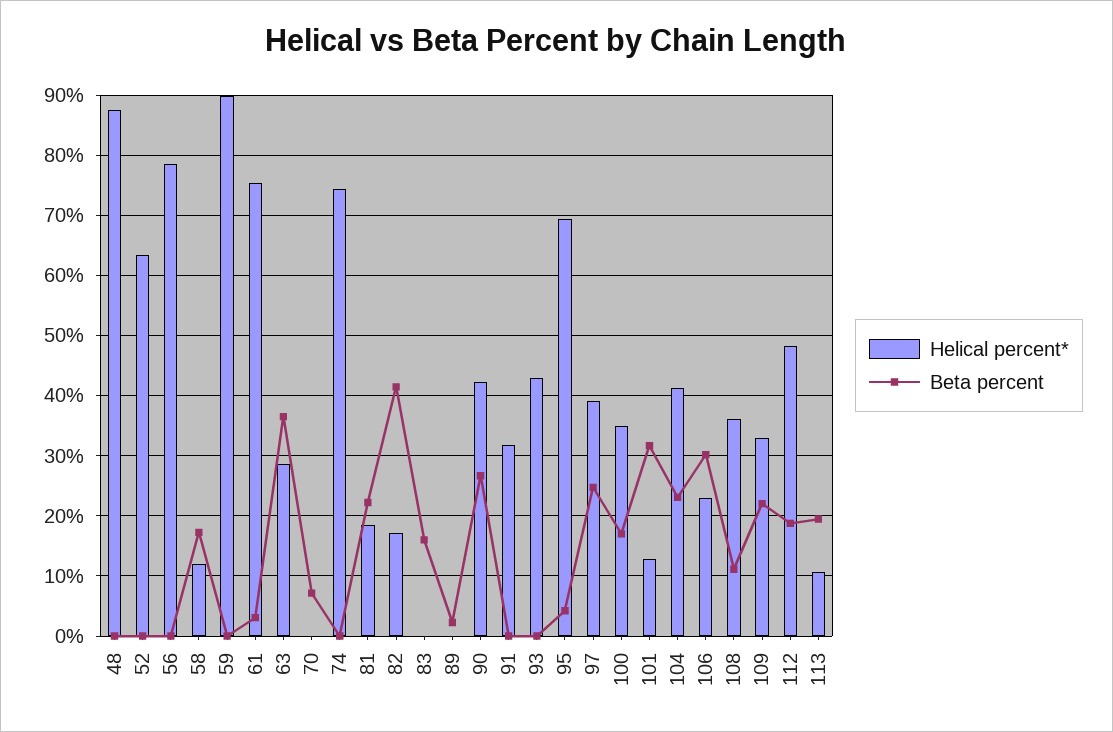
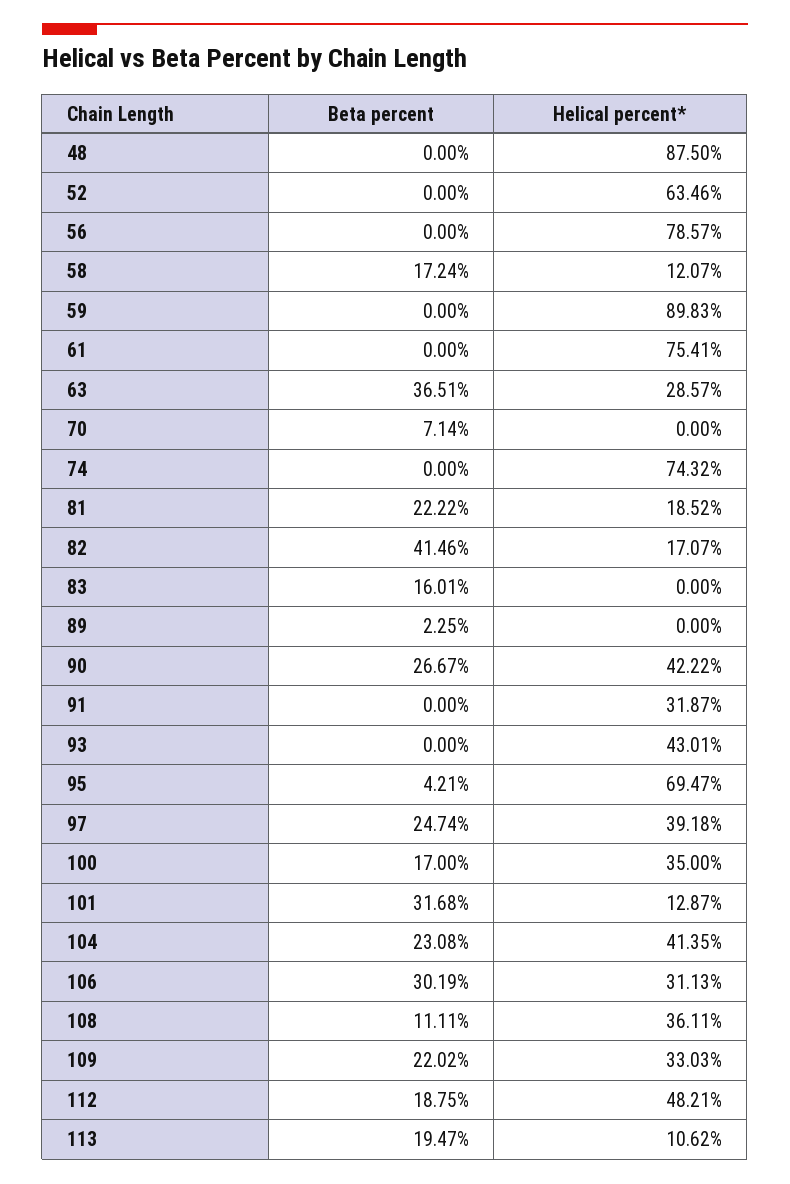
  {
    "Helical percent*": {
      "48": 87.5,
      "52": 63.46,
      "56": 78.57,
      "58": 12.07,
      "59": 89.83,
      "61": 75.41,
      "63": 28.57,
      "70": 0,
      "74": 74.32,
      "81": 18.52,
      "82": 17.07,
      "83": 0,
      "89": 0,
      "90": 42.22,
      "91": 31.87,
      "93": 43.01,
      "95": 69.47,
      "97": 39.18,
      "100": 35,
      "101": 12.87,
      "104": 41.35,
-     "106": 23,
+     "106": 31.13,
      "108": 36.11,
      "109": 33.03,
      "112": 48.21,
      "113": 10.62
    },
    "Beta percent": {
      "48": 0,
      "52": 0,
      "56": 0,
      "58": 17.24,
      "59": 0,
-     "61": 3,
+     "61": 0,
      "63": 36.51,
      "70": 7.14,
      "74": 0,
      "81": 22.22,
      "82": 41.46,
      "83": 16.01,
      "89": 2.25,
      "90": 26.67,
      "91": 0,
      "93": 0,
      "95": 4.21,
      "97": 24.74,
      "100": 17,
      "101": 31.68,
      "104": 23.08,
      "106": 30.19,
      "108": 11.11,
      "109": 22.02,
      "112": 18.75,
      "113": 19.47
    }
  }

